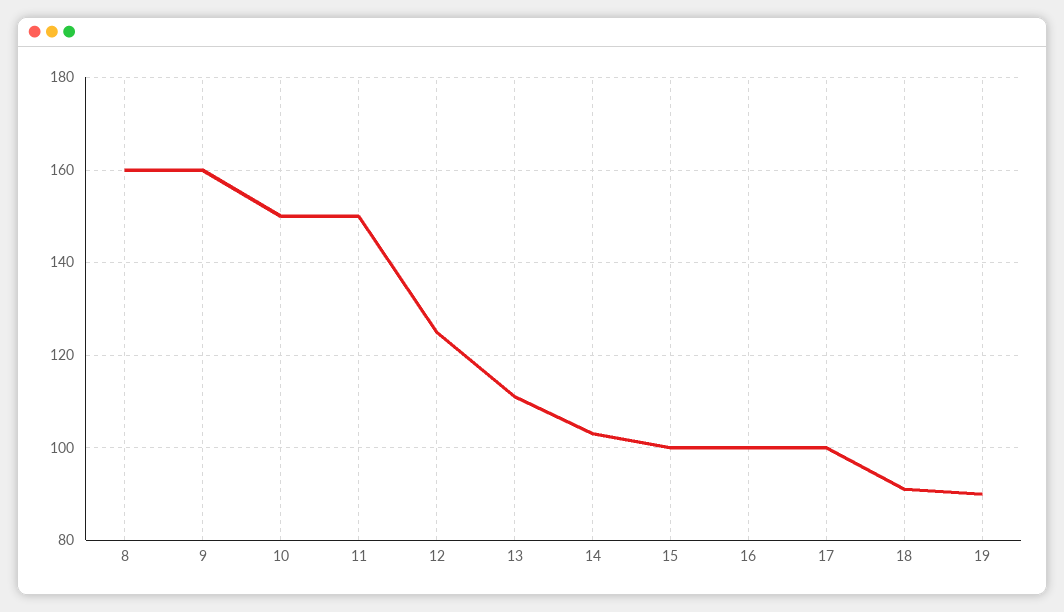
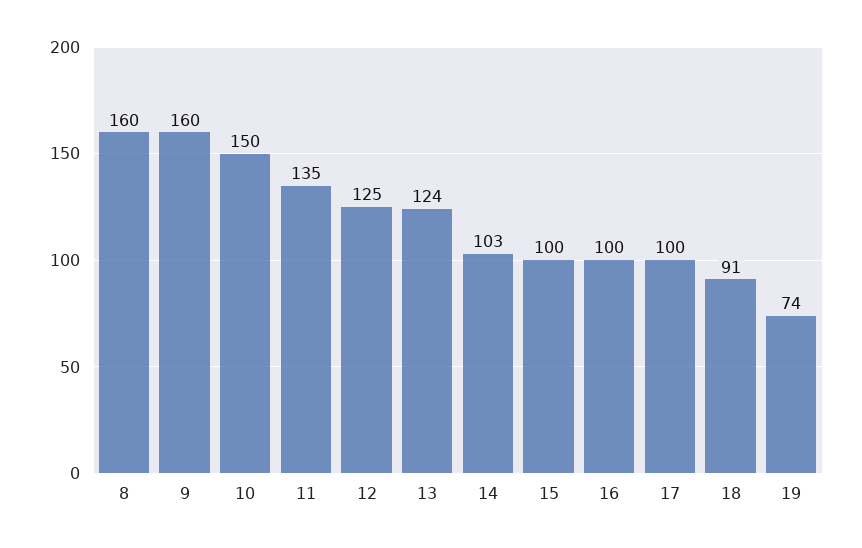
  {
    "8": 160,
    "9": 160,
    "10": 150,
-   "11": 150,
+   "11": 135,
    "12": 125,
-   "13": 110,
+   "13": 124,
    "14": 103,
    "15": 100,
    "16": 100,
    "17": 100,
    "18": 91,
-   "19": 90
+   "19": 74
  }

